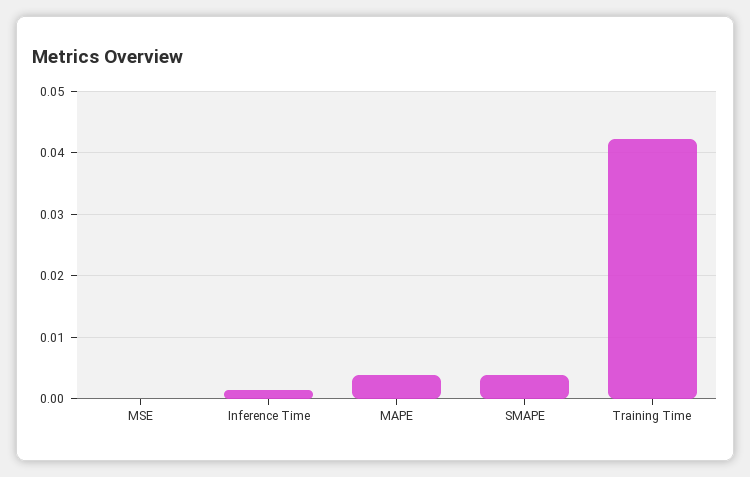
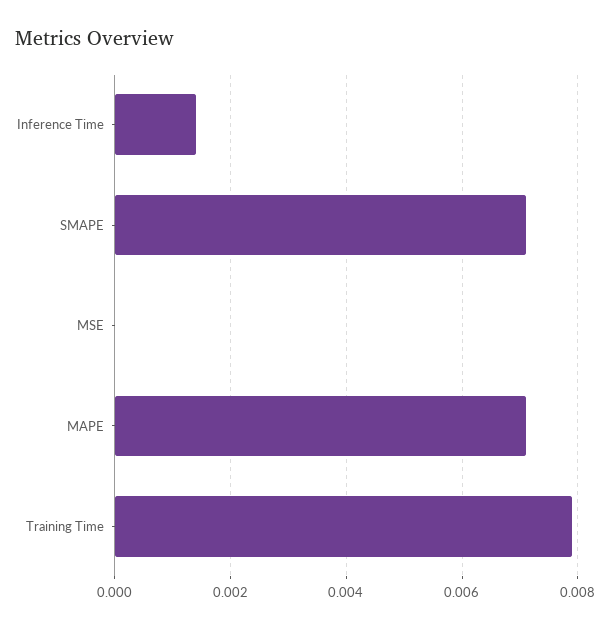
  {
    "MSE": 0,
    "Inference Time": 0.0015,
-   "MAPE": 0.004,
+   "MAPE": 0.007,
-   "SMAPE": 0.004,
+   "SMAPE": 0.007,
-   "Training Time": 0.042
+   "Training Time": 0.008
  }

